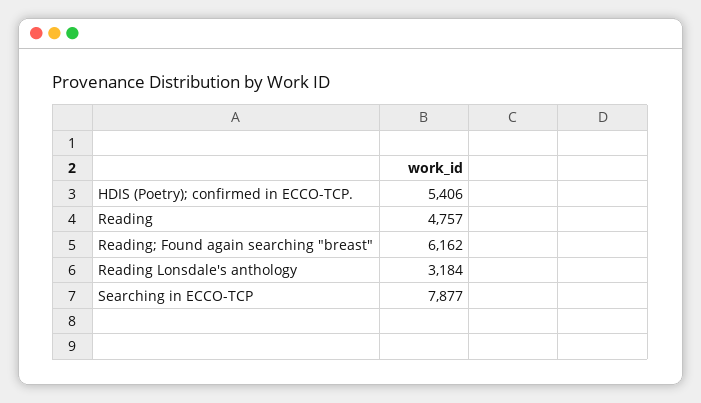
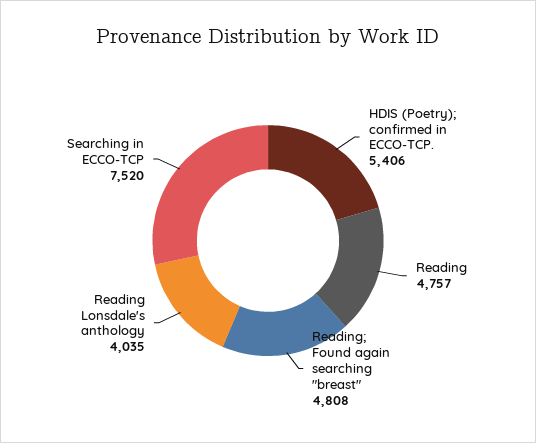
  {
    "HDIS (Poetry); confirmed in ECCO-TCP.": 5406,
    "Reading": 4757,
-   "Reading; Found again searching \"breast\"": 6162,
+   "Reading; Found again searching \"breast\"": 4808,
-   "Reading Lonsdale's anthology": 3184,
+   "Reading Lonsdale's anthology": 4035,
-   "Searching in ECCO-TCP": 7877
+   "Searching in ECCO-TCP": 7520
  }

